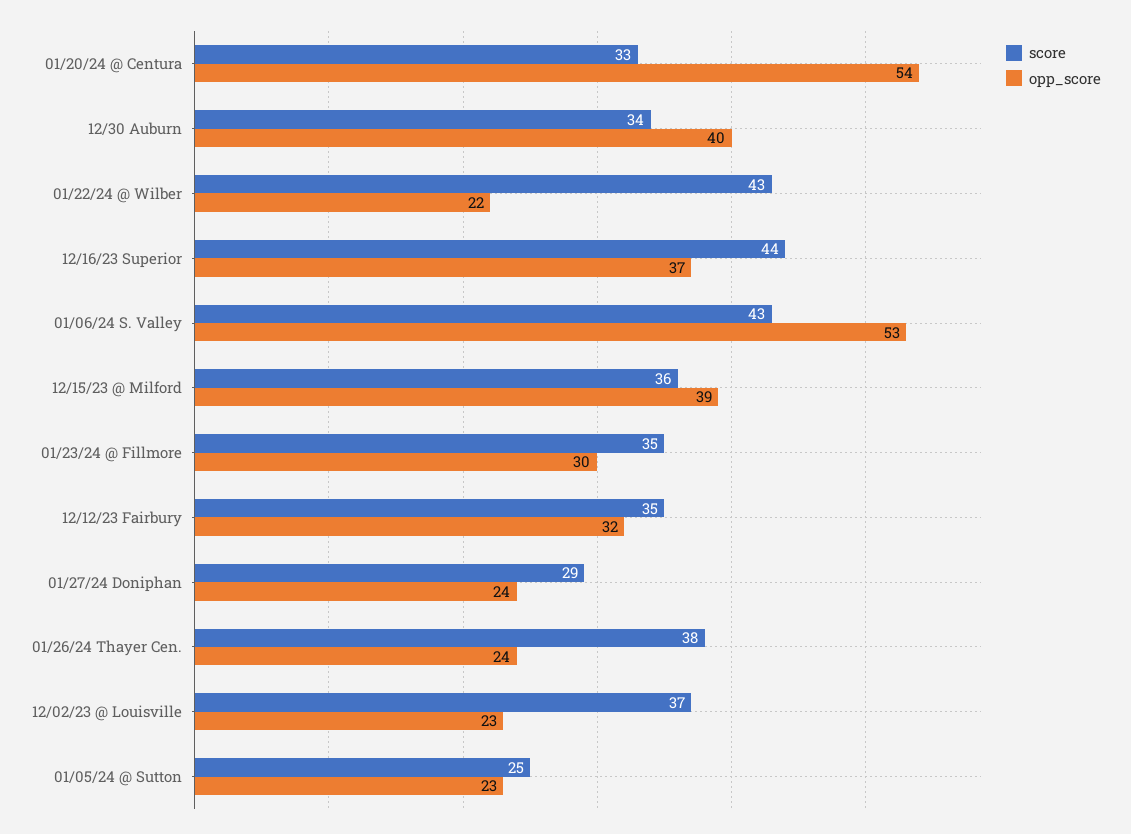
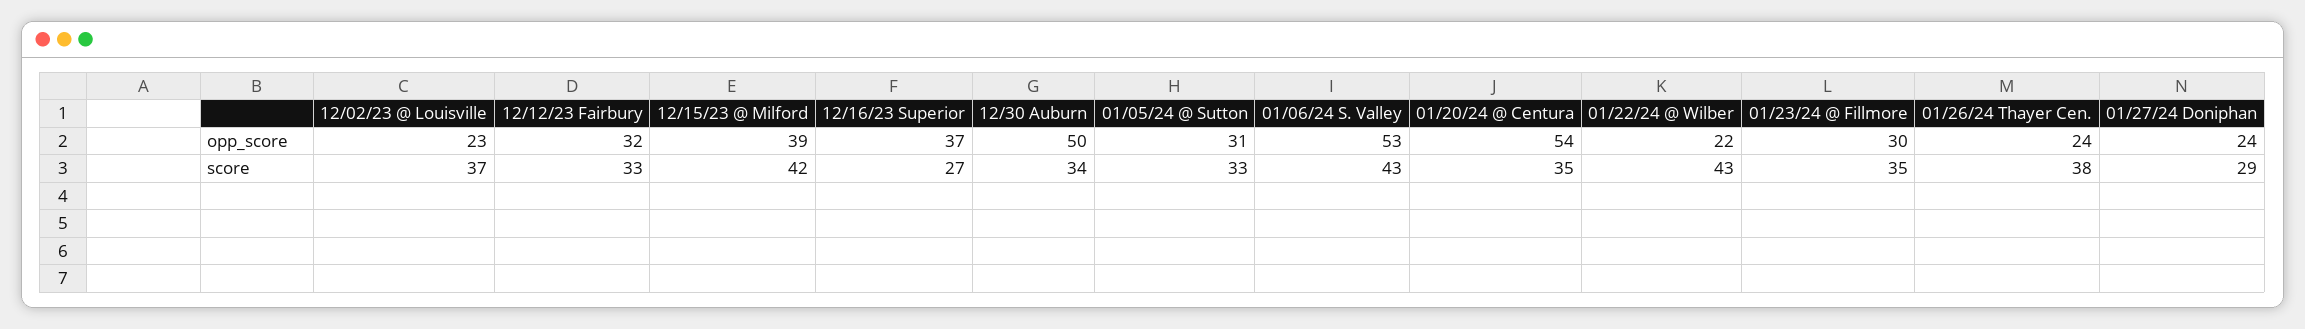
  {
    "score": {
-     "01/20/24 @ Centura": 33,
+     "01/20/24 @ Centura": 35,
      "12/30 Auburn": 34,
      "01/22/24 @ Wilber": 43,
-     "12/16/23 Superior": 44,
+     "12/16/23 Superior": 27,
      "01/06/24 S. Valley": 43,
-     "12/15/23 @ Milford": 36,
+     "12/15/23 @ Milford": 42,
      "01/23/24 @ Fillmore": 35,
-     "12/12/23 Fairbury": 35,
+     "12/12/23 Fairbury": 33,
      "01/27/24 Doniphan": 29,
      "01/26/24 Thayer Cen.": 38,
      "12/02/23 @ Louisville": 37,
-     "01/05/24 @ Sutton": 25
+     "01/05/24 @ Sutton": 33
    },
    "opp_score": {
      "01/20/24 @ Centura": 54,
-     "12/30 Auburn": 40,
+     "12/30 Auburn": 50,
      "01/22/24 @ Wilber": 22,
      "12/16/23 Superior": 37,
      "01/06/24 S. Valley": 53,
      "12/15/23 @ Milford": 39,
      "01/23/24 @ Fillmore": 30,
      "12/12/23 Fairbury": 32,
      "01/27/24 Doniphan": 24,
      "01/26/24 Thayer Cen.": 24,
      "12/02/23 @ Louisville": 23,
-     "01/05/24 @ Sutton": 23
+     "01/05/24 @ Sutton": 31
    }
  }

